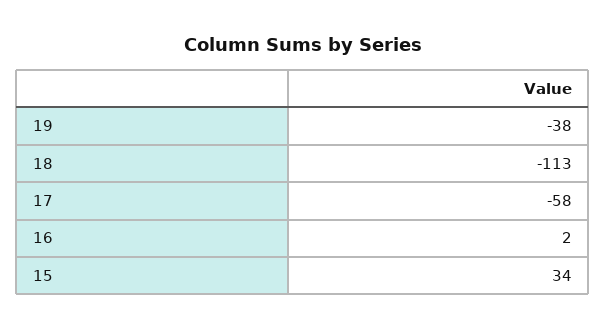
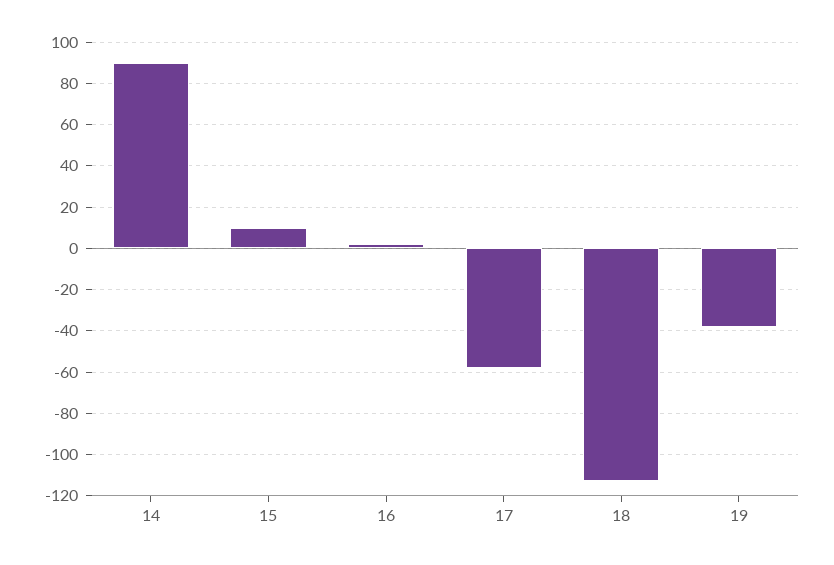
  {
    "19": -38,
    "18": -113,
    "17": -58,
    "16": 2,
-   "15": 34
+   "15": 10,
+   "14": 90
  }

